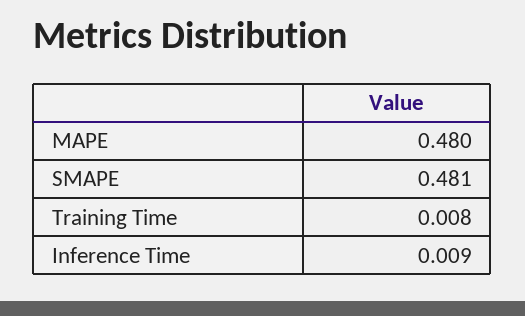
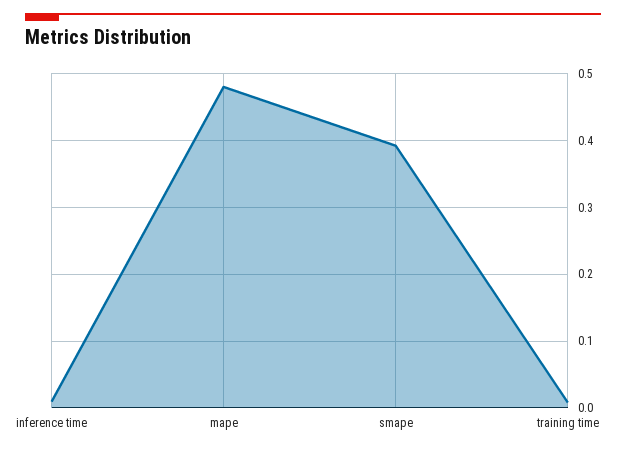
  {
    "MAPE": 0.48,
-   "SMAPE": 0.481,
+   "SMAPE": 0.39,
    "Training Time": 0.008,
    "Inference Time": 0.009
  }

